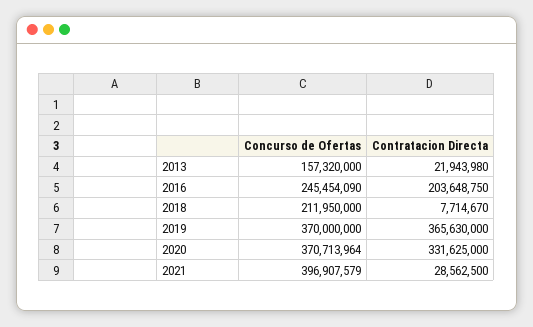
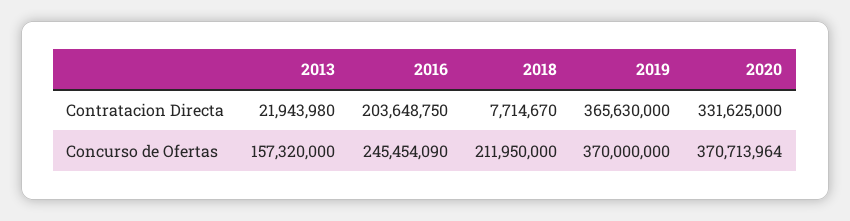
  {
    "Concurso de Ofertas": {
      "2013": 157320000,
      "2016": 245454090,
      "2018": 211950000,
      "2019": 370000000,
-     "2020": 370713964,
+     "2020": 370713964
-     "2021": 396907579
    },
    "Contratacion Directa": {
      "2013": 21943980,
      "2016": 203648750,
      "2018": 7714670,
      "2019": 365630000,
-     "2020": 331625000,
+     "2020": 331625000
-     "2021": 28562500
    }
  }

